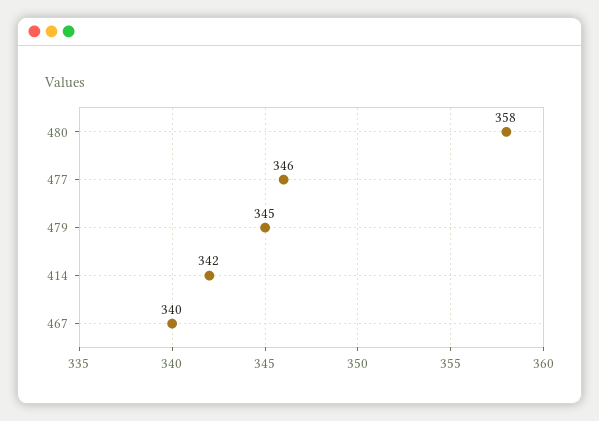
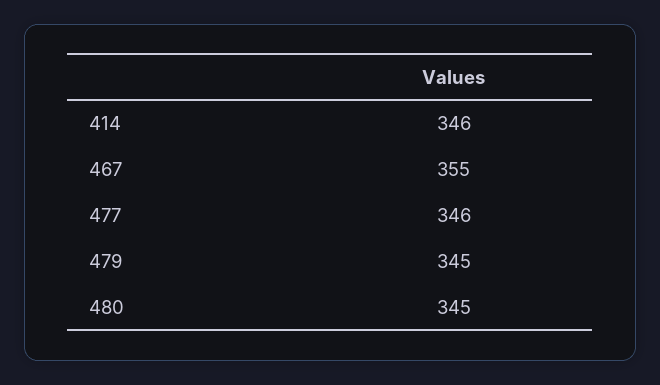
  {
-   "480": 358,
+   "480": 345,
    "477": 346,
    "479": 345,
-   "414": 342,
+   "414": 346,
-   "467": 340
+   "467": 355
  }

